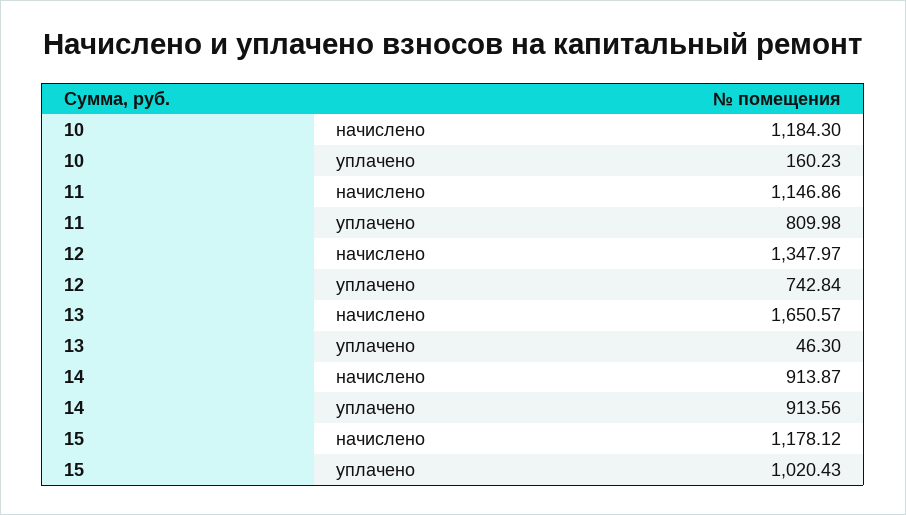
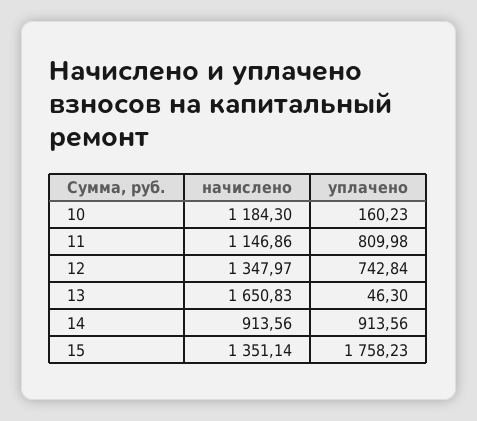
  {
    "10": {
      "начислено": 1184.3,
      "уплачено": 160.23
    },
    "11": {
      "начислено": 1146.86,
      "уплачено": 809.98
    },
    "12": {
      "начислено": 1347.97,
      "уплачено": 742.84
    },
    "13": {
-     "начислено": 1650.57,
+     "начислено": 1650.83,
      "уплачено": 46.3
    },
    "14": {
-     "начислено": 913.87,
+     "начислено": 913.56,
      "уплачено": 913.56
    },
    "15": {
-     "начислено": 1178.12,
+     "начислено": 1351.14,
-     "уплачено": 1020.43
+     "уплачено": 1758.23
    }
  }

